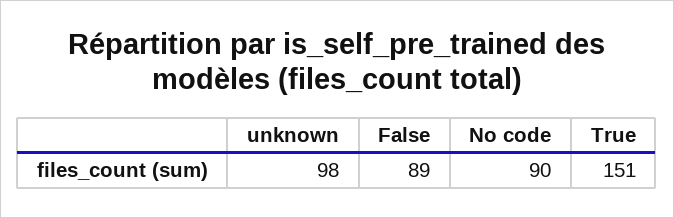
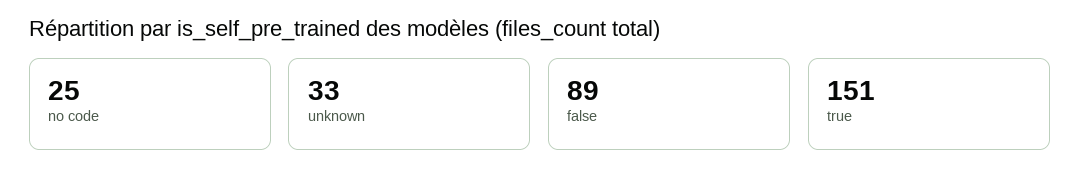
  {
-   "unknown": 98,
+   "unknown": 33,
    "False": 89,
-   "No code": 90,
+   "No code": 25,
    "True": 151
  }

